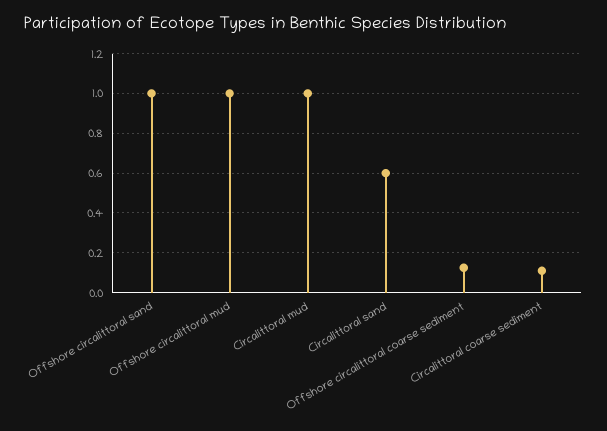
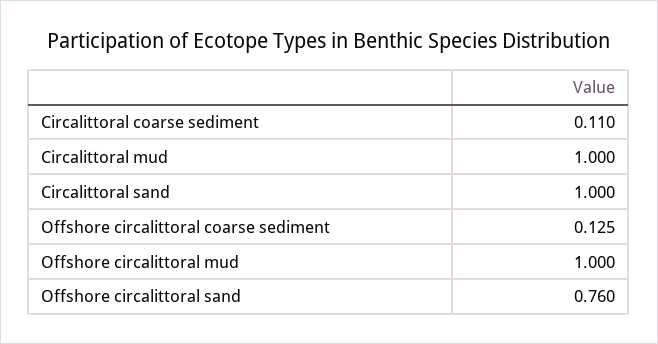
  {
-   "Offshore circalittoral sand": 1,
+   "Offshore circalittoral sand": 0.76,
    "Offshore circalittoral mud": 1,
    "Circalittoral mud": 1,
-   "Circalittoral sand": 0.6,
+   "Circalittoral sand": 1,
    "Offshore circalittoral coarse sediment": 0.125,
    "Circalittoral coarse sediment": 0.11
  }

